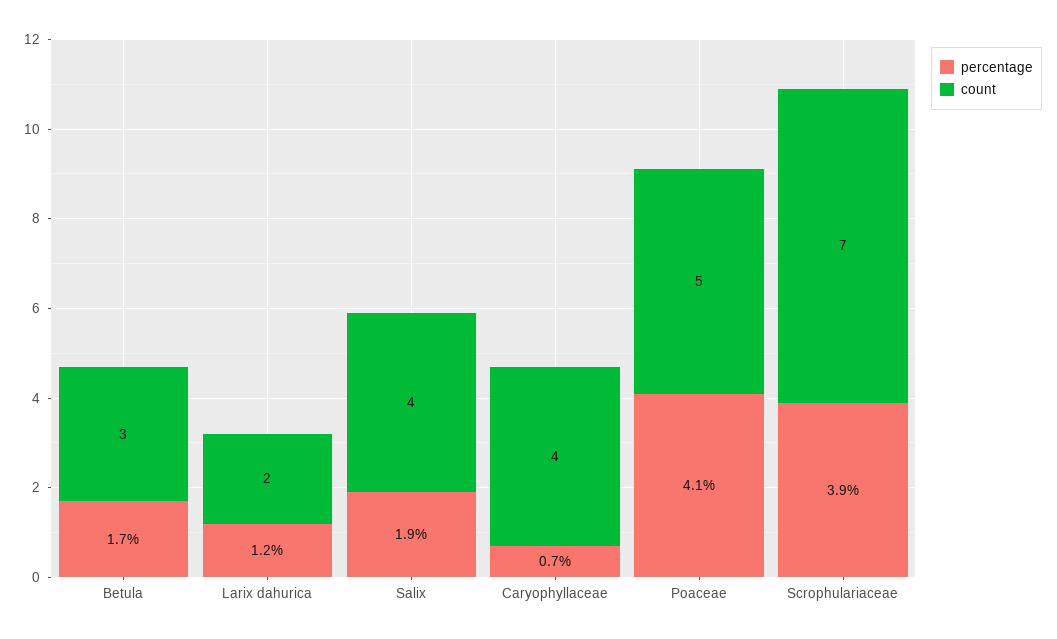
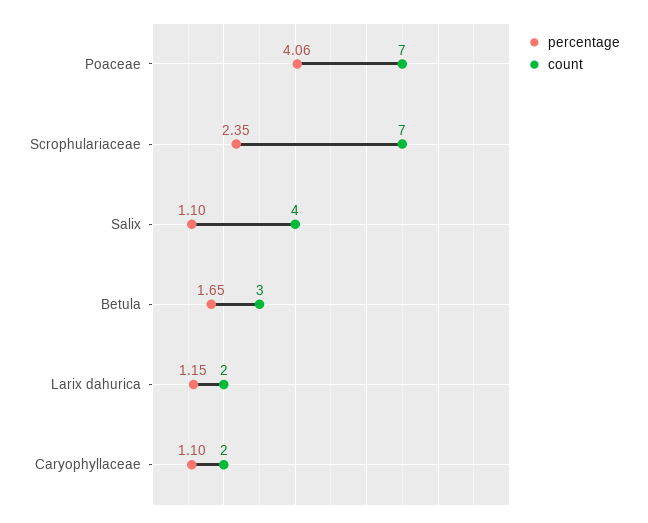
  {
    "percentage": {
      "Betula": 1.65,
      "Larix dahurica": 1.15,
-     "Salix": 1.9,
+     "Salix": 1.1,
-     "Caryophyllaceae": 0.7,
+     "Caryophyllaceae": 1.1,
      "Poaceae": 4.06,
-     "Scrophulariaceae": 3.9
+     "Scrophulariaceae": 2.35
    },
    "count": {
      "Betula": 3,
      "Larix dahurica": 2,
      "Salix": 4,
-     "Caryophyllaceae": 4,
+     "Caryophyllaceae": 2,
-     "Poaceae": 5,
+     "Poaceae": 7,
      "Scrophulariaceae": 7
    }
  }

